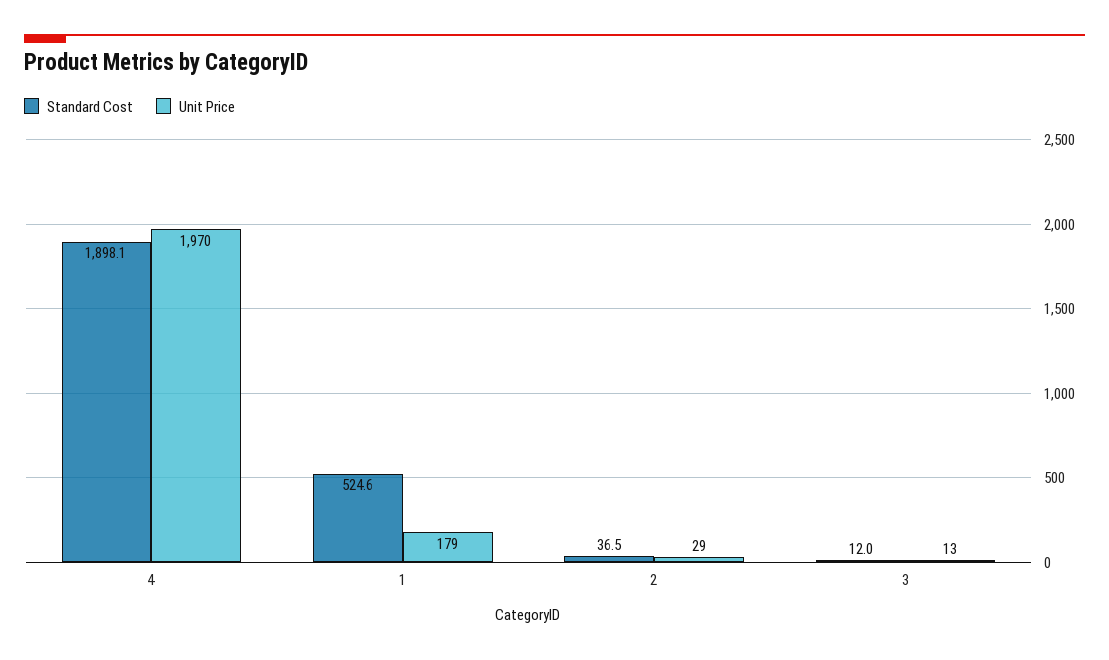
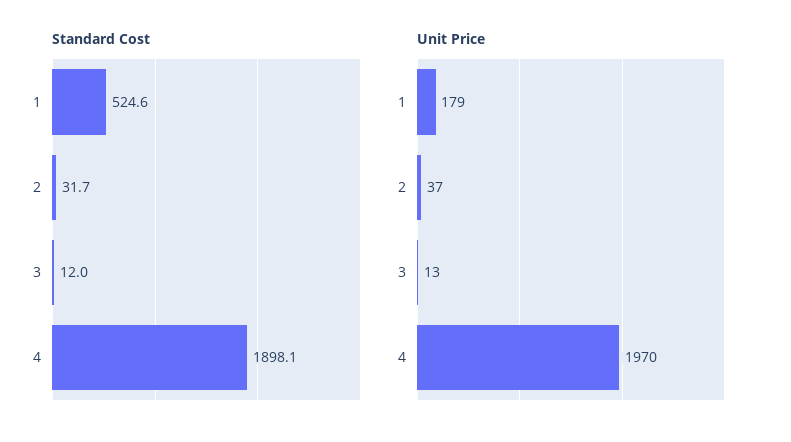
  {
    "Standard Cost": {
      "4": 1898.1,
      "1": 524.6,
-     "2": 36.5,
+     "2": 31.7,
      "3": 12
    },
    "Unit Price": {
      "4": 1970,
      "1": 179,
-     "2": 29,
+     "2": 37,
      "3": 13
    }
  }

